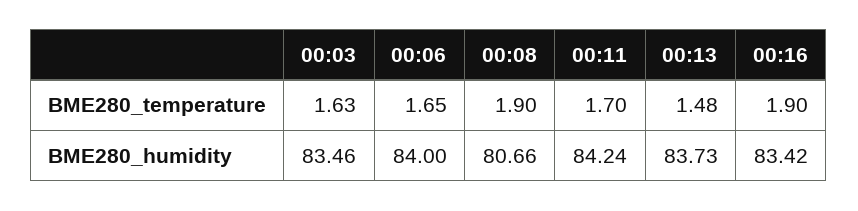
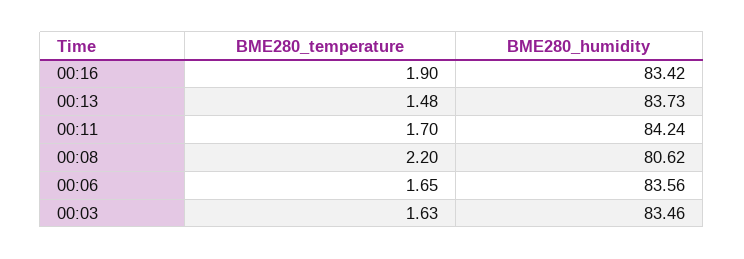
  {
    "00:03": {
      "BME280_temperature": 1.63,
      "BME280_humidity": 83.46
    },
    "00:06": {
      "BME280_temperature": 1.65,
-     "BME280_humidity": 84
+     "BME280_humidity": 83.56
    },
    "00:08": {
-     "BME280_temperature": 1.9,
+     "BME280_temperature": 2.2,
-     "BME280_humidity": 80.66
+     "BME280_humidity": 80.62
    },
    "00:11": {
      "BME280_temperature": 1.7,
      "BME280_humidity": 84.24
    },
    "00:13": {
      "BME280_temperature": 1.48,
      "BME280_humidity": 83.73
    },
    "00:16": {
      "BME280_temperature": 1.9,
      "BME280_humidity": 83.42
    }
  }

